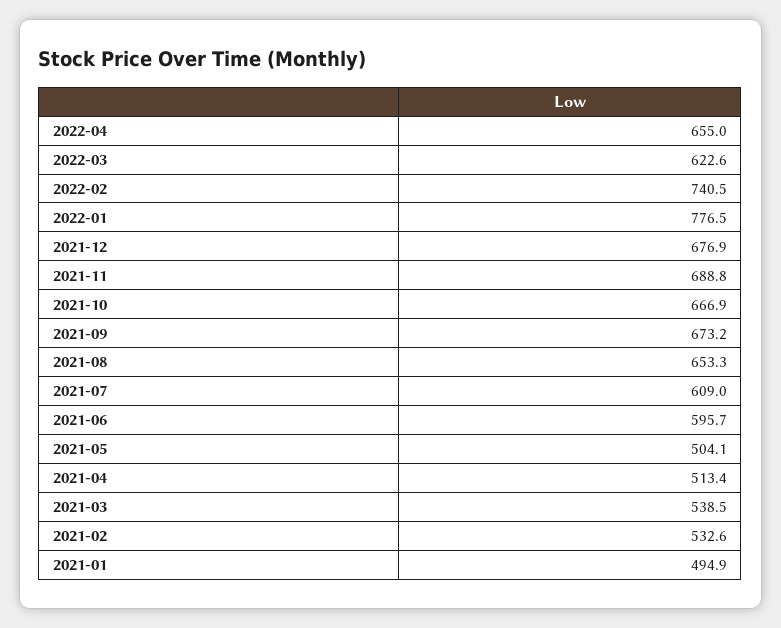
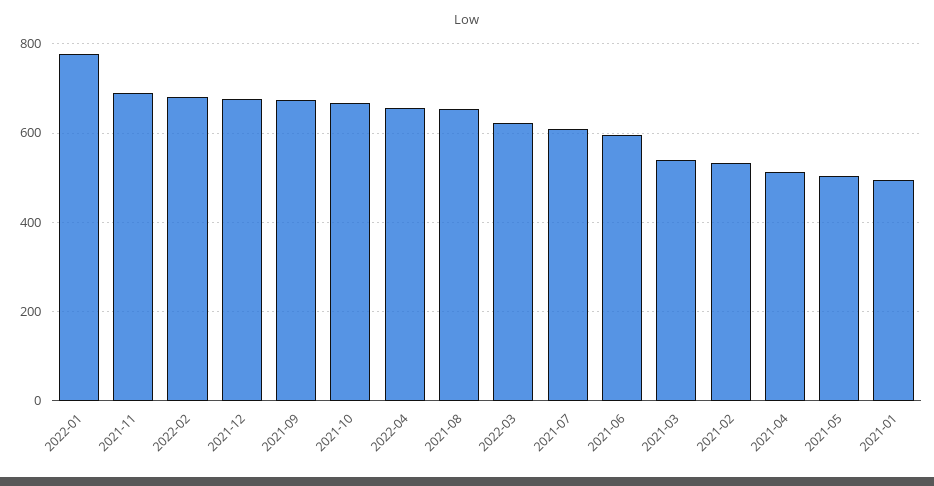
  {
    "2022-04": 655,
    "2022-03": 622.6,
-   "2022-02": 740.5,
+   "2022-02": 680,
    "2022-01": 776.5,
    "2021-12": 676.9,
    "2021-11": 688.8,
    "2021-10": 666.9,
    "2021-09": 673.2,
    "2021-08": 653.3,
    "2021-07": 609,
    "2021-06": 595.7,
    "2021-05": 504.1,
    "2021-04": 513.4,
    "2021-03": 538.5,
    "2021-02": 532.6,
    "2021-01": 494.9
  }

